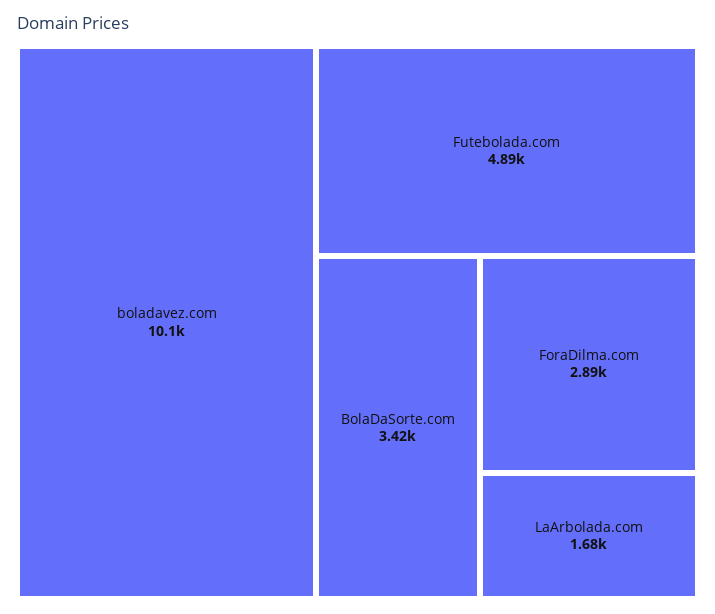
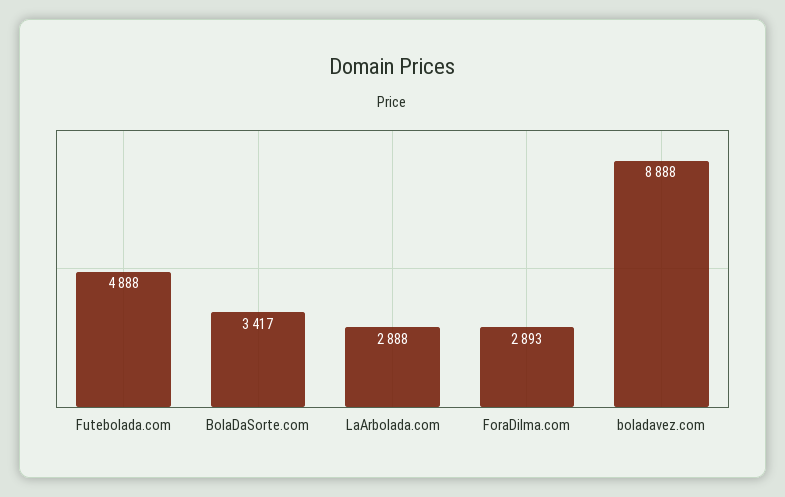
  {
-   "boladavez.com": 10100,
+   "boladavez.com": 8888,
    "Futebolada.com": 4888,
    "BolaDaSorte.com": 3417,
    "ForaDilma.com": 2893,
-   "LaArbolada.com": 1680
+   "LaArbolada.com": 2888
  }

